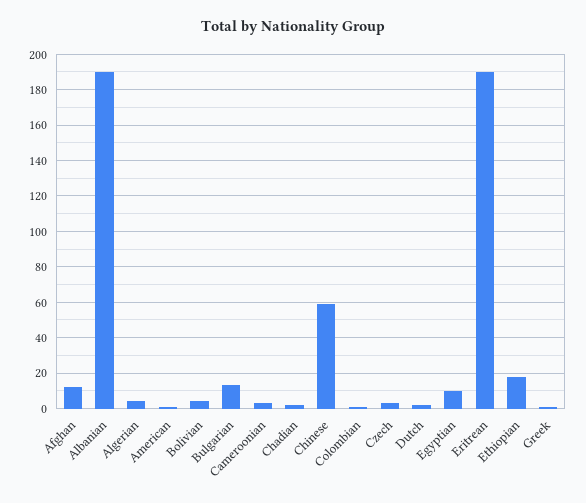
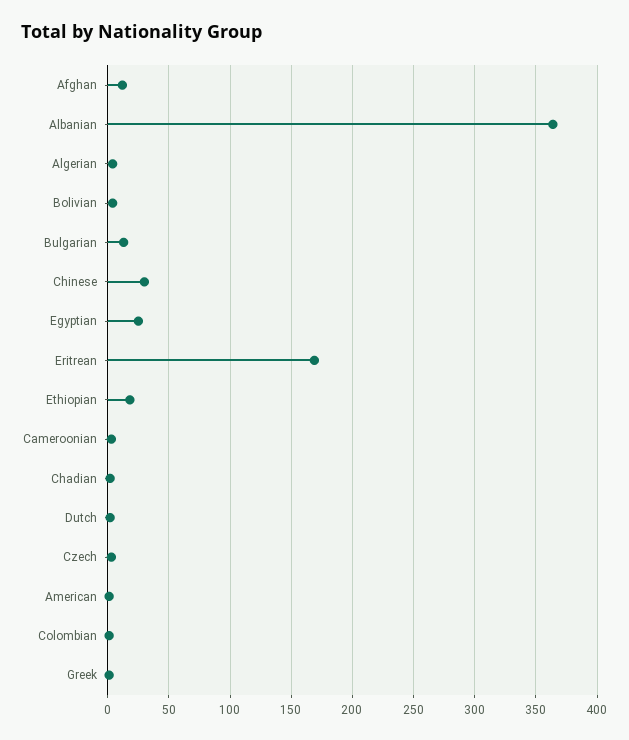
  {
    "Afghan": 10,
-   "Albanian": 190,
+   "Albanian": 365,
    "Algerian": 5,
    "American": 0,
    "Bolivian": 5,
    "Bulgarian": 15,
    "Cameroonian": 5,
    "Chadian": 0,
-   "Chinese": 60,
+   "Chinese": 30,
    "Colombian": 0,
    "Czech": 5,
    "Dutch": 0,
-   "Egyptian": 10,
+   "Egyptian": 25,
-   "Eritrean": 190,
+   "Eritrean": 170,
    "Ethiopian": 20,
    "Greek": 0
  }

